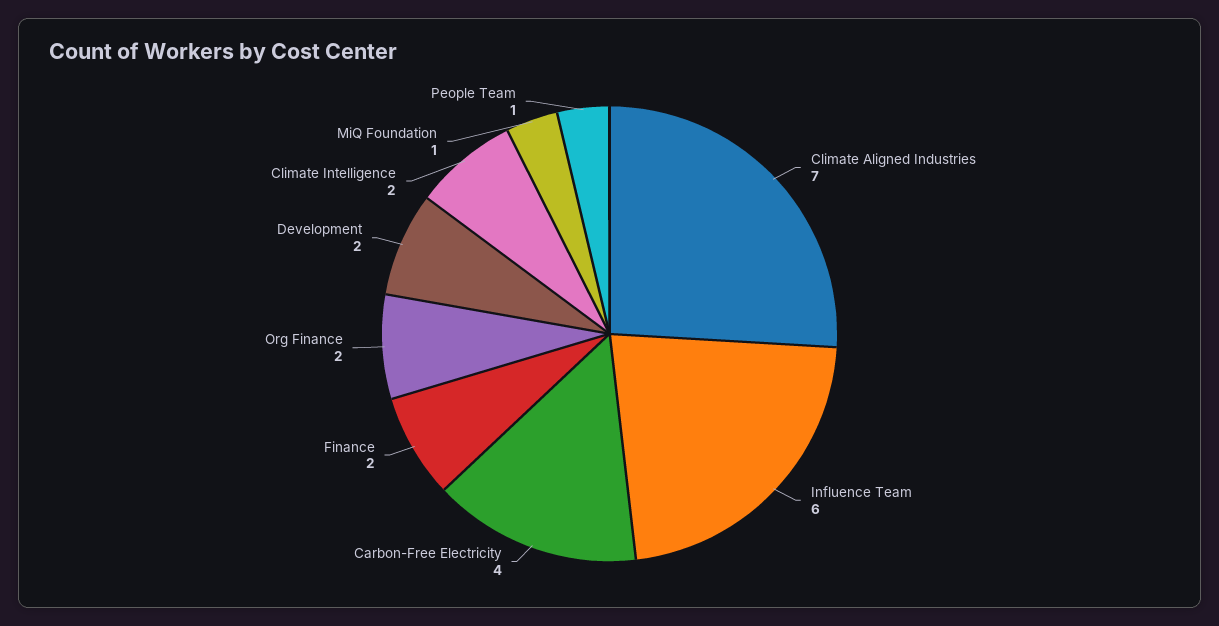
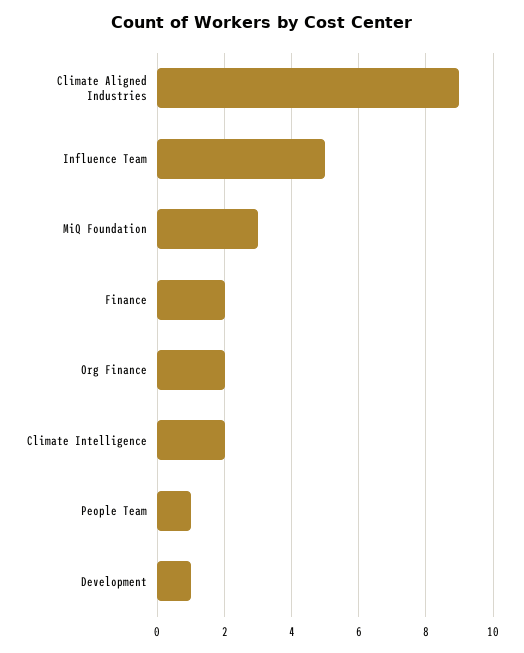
  {
-   "Climate Aligned Industries": 7,
+   "Climate Aligned Industries": 9,
-   "Influence Team": 6,
+   "Influence Team": 5,
-   "Carbon-Free Electricity": 4,
    "Finance": 2,
    "Org Finance": 2,
-   "Development": 2,
+   "Development": 1,
    "Climate Intelligence": 2,
-   "MiQ Foundation": 1,
+   "MiQ Foundation": 3,
    "People Team": 1
  }

